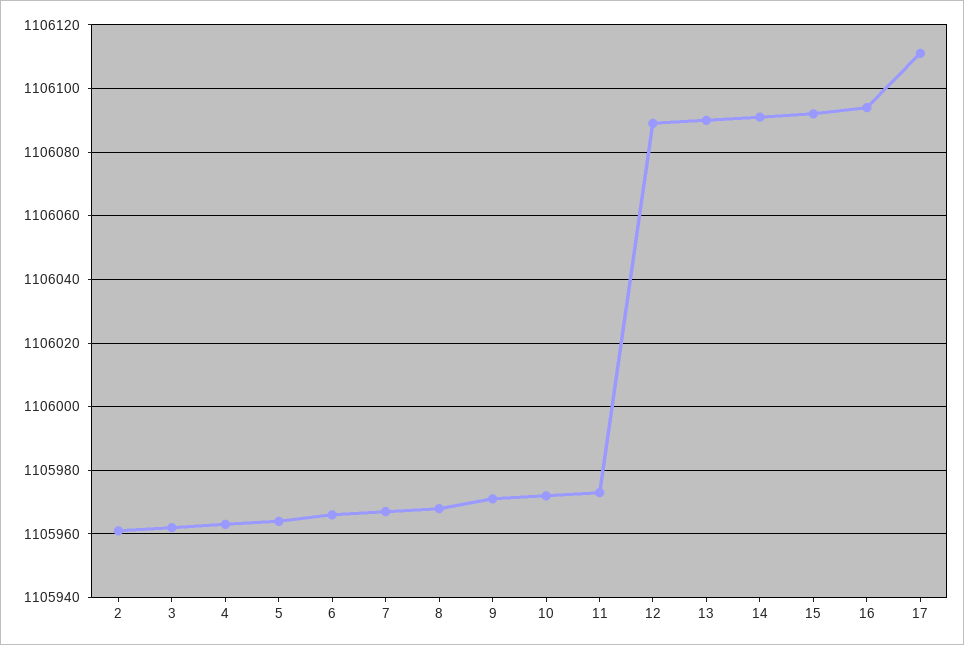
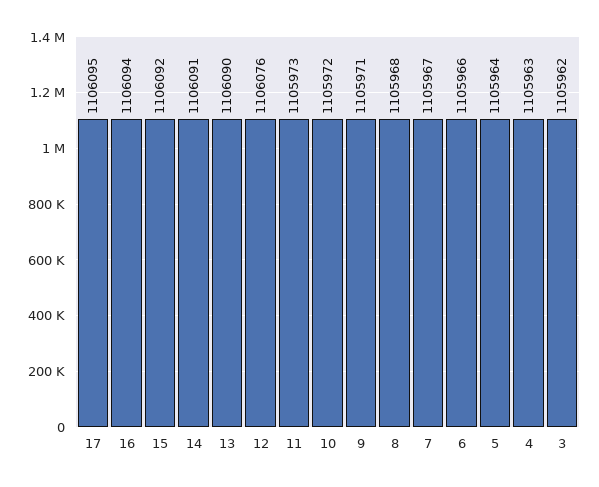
  {
-   "2": 1105960,
    "3": 1105962,
    "4": 1105963,
    "5": 1105964,
    "6": 1105966,
    "7": 1105967,
    "8": 1105968,
    "9": 1105971,
    "10": 1105972,
    "11": 1105973,
-   "12": 1106090,
+   "12": 1106076,
    "13": 1106090,
    "14": 1106091,
    "15": 1106092,
    "16": 1106094,
-   "17": 1106110
+   "17": 1106095
  }

